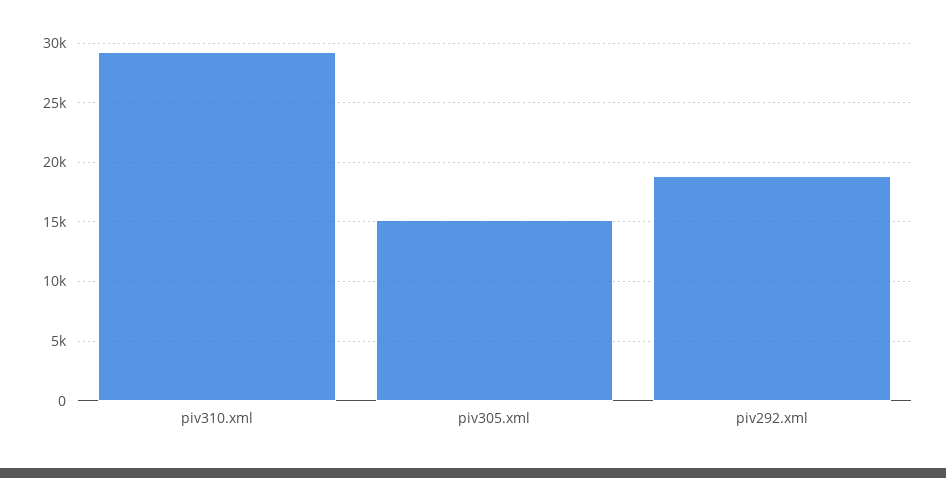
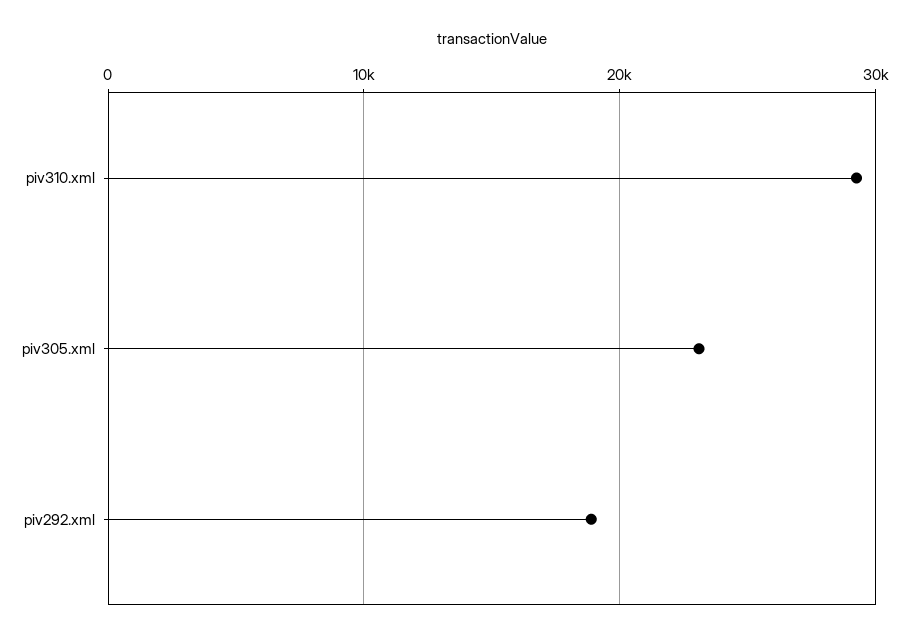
  {
    "piv310.xml": 29000,
-   "piv305.xml": 15000,
+   "piv305.xml": 23000,
    "piv292.xml": 19000
  }

